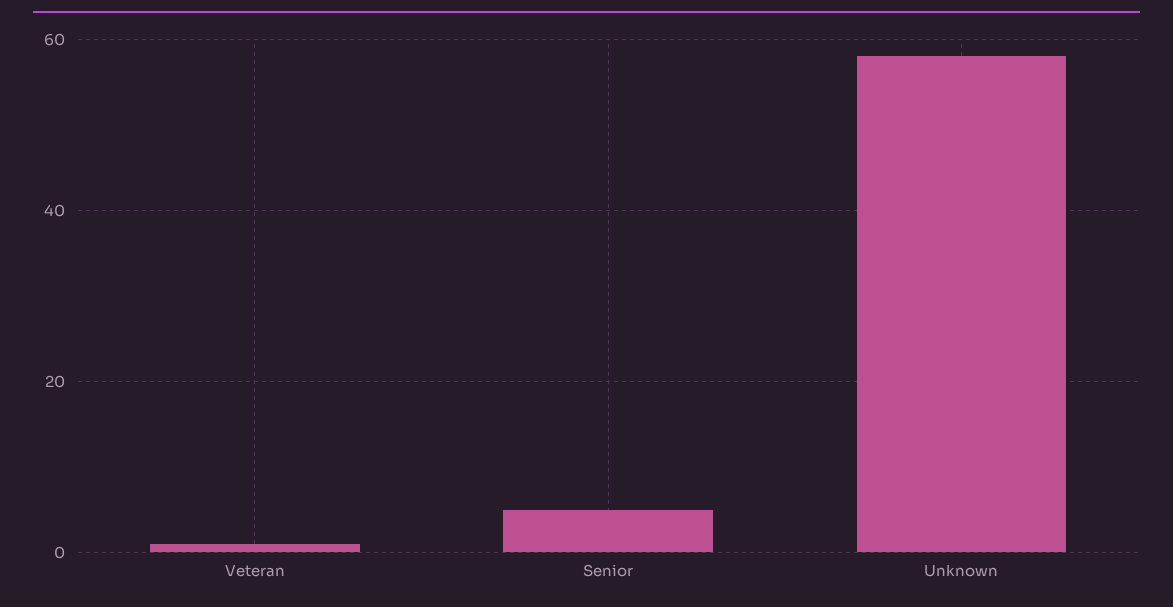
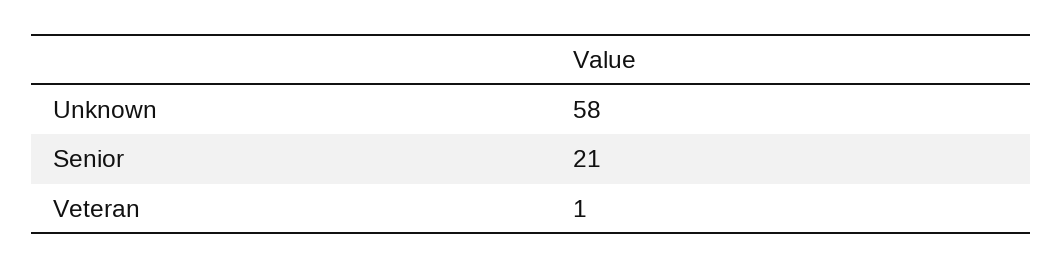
  {
    "Veteran": 1,
-   "Senior": 5,
+   "Senior": 21,
    "Unknown": 58
  }

